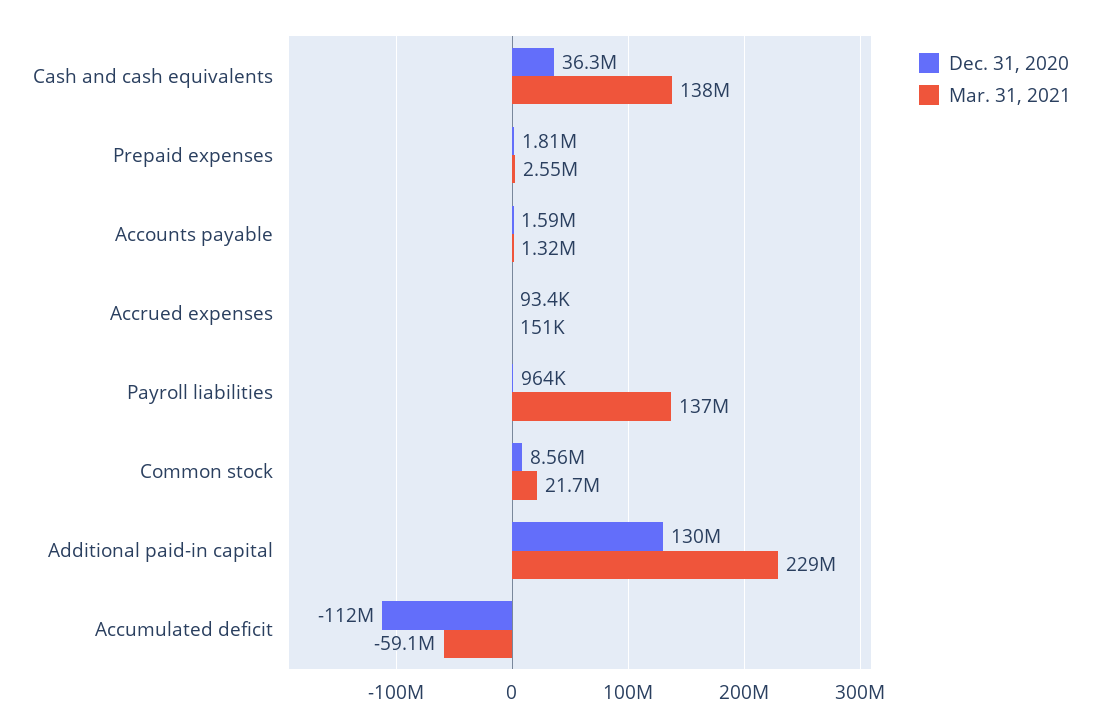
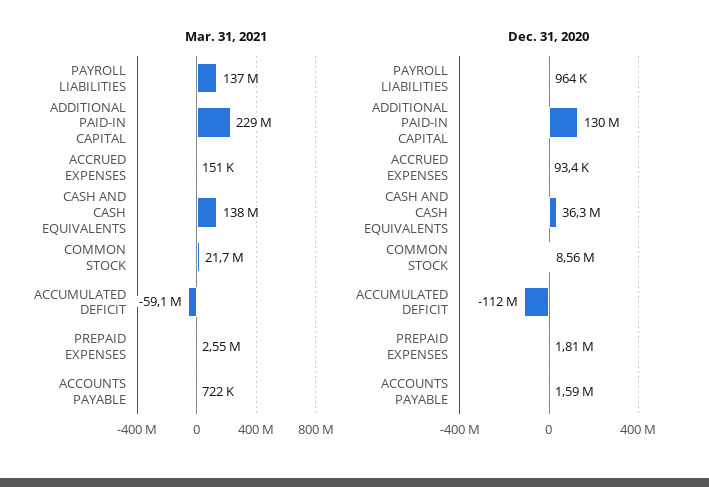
  {
    "Dec. 31, 2020": {
      "Cash and cash equivalents": 36300000,
      "Prepaid expenses": 1810000,
      "Accounts payable": 1590000,
      "Accrued expenses": 93400,
      "Payroll liabilities": 964000,
      "Common stock": 8560000,
      "Additional paid-in capital": 130000000,
      "Accumulated deficit": -112000000
    },
    "Mar. 31, 2021": {
      "Cash and cash equivalents": 138000000,
      "Prepaid expenses": 2550000,
-     "Accounts payable": 1320000,
+     "Accounts payable": 722000,
      "Accrued expenses": 151000,
      "Payroll liabilities": 137000000,
      "Common stock": 21700000,
      "Additional paid-in capital": 229000000,
      "Accumulated deficit": -59100000
    }
  }

